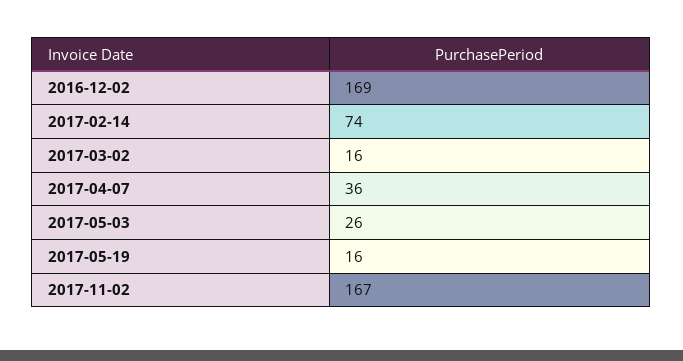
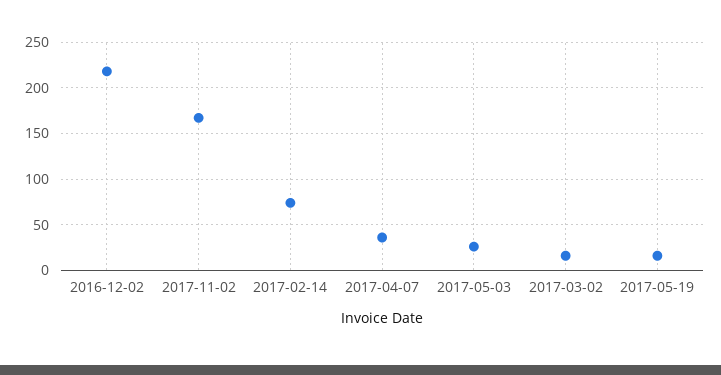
  {
-   "2016-12-02": 169,
+   "2016-12-02": 220,
    "2017-02-14": 74,
    "2017-03-02": 16,
    "2017-04-07": 36,
    "2017-05-03": 26,
    "2017-05-19": 16,
    "2017-11-02": 167
  }

